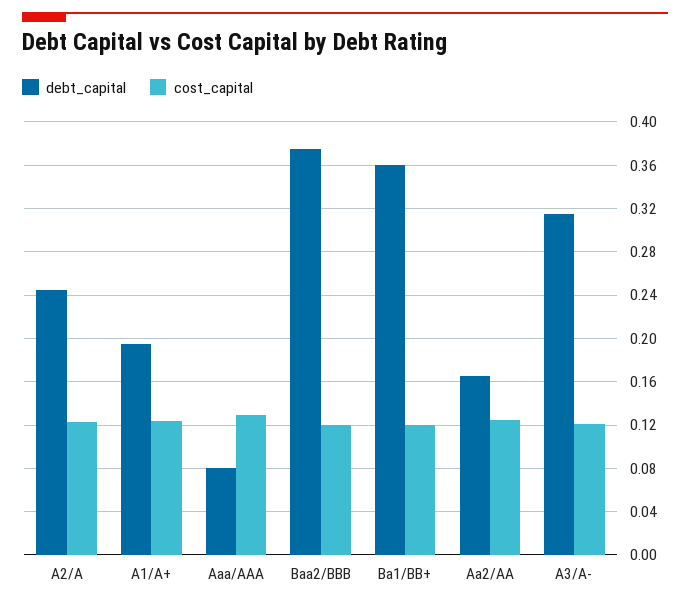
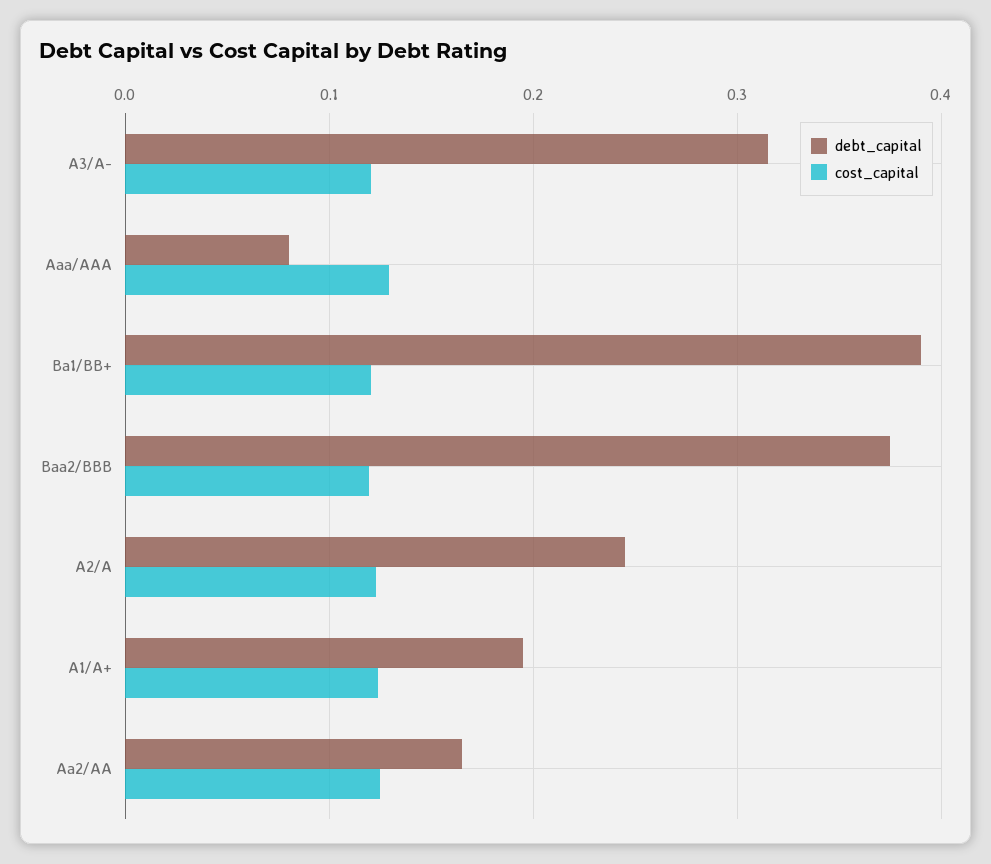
  {
    "debt_capital": {
      "A2/A": 0.25,
      "A1/A+": 0.2,
      "Aaa/AAA": 0.08,
      "Baa2/BBB": 0.38,
-     "Ba1/BB+": 0.36,
+     "Ba1/BB+": 0.39,
      "Aa2/AA": 0.17,
      "A3/A-": 0.32
    },
    "cost_capital": {
      "A2/A": 0.12,
      "A1/A+": 0.12,
      "Aaa/AAA": 0.13,
      "Baa2/BBB": 0.12,
      "Ba1/BB+": 0.12,
      "Aa2/AA": 0.12,
      "A3/A-": 0.12
    }
  }

